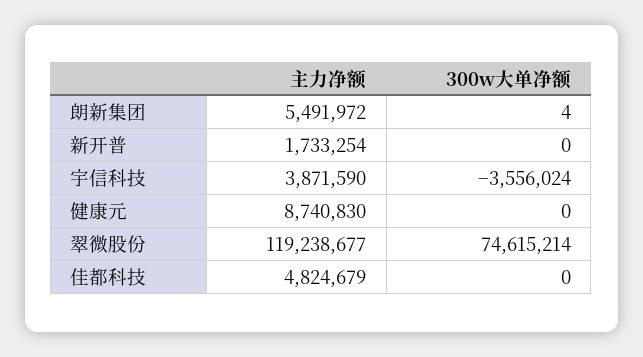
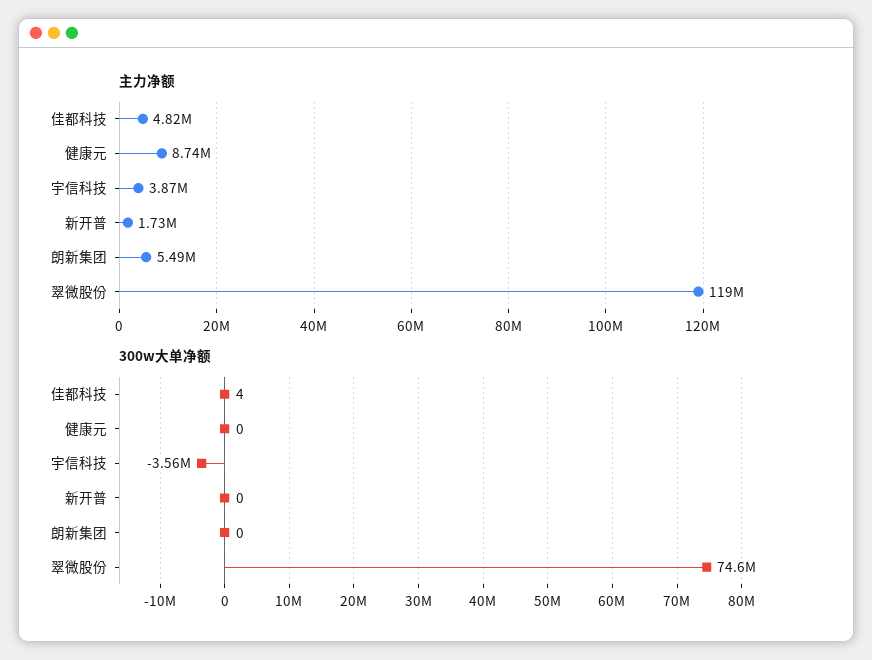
  {
    "主力净额": {
      "朗新集团": 5491972,
      "新开普": 1733254,
      "宇信科技": 3871590,
      "健康元": 8740830,
      "翠微股份": 119238677,
      "佳都科技": 4824679
    },
    "300w大单净额": {
-     "朗新集团": 4,
+     "朗新集团": 0,
      "新开普": 0,
      "宇信科技": -3556024,
      "健康元": 0,
      "翠微股份": 74615214,
-     "佳都科技": 0
+     "佳都科技": 4
    }
  }

